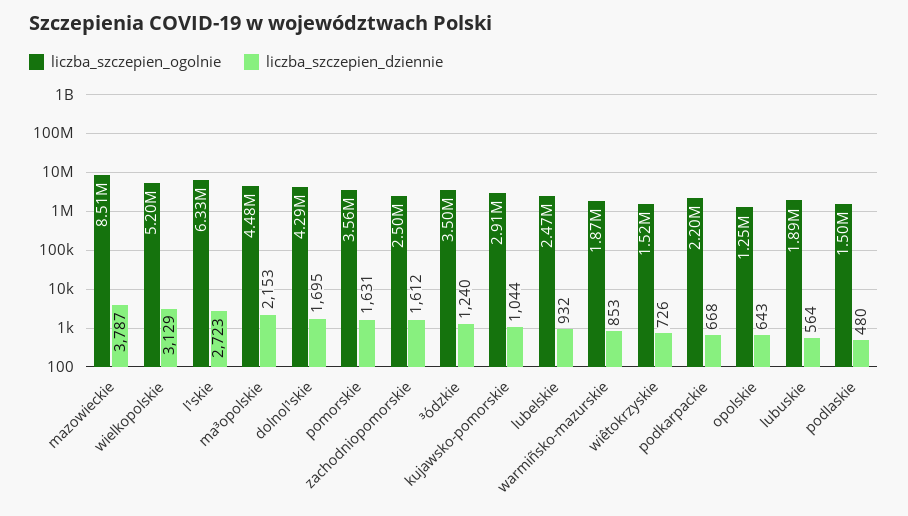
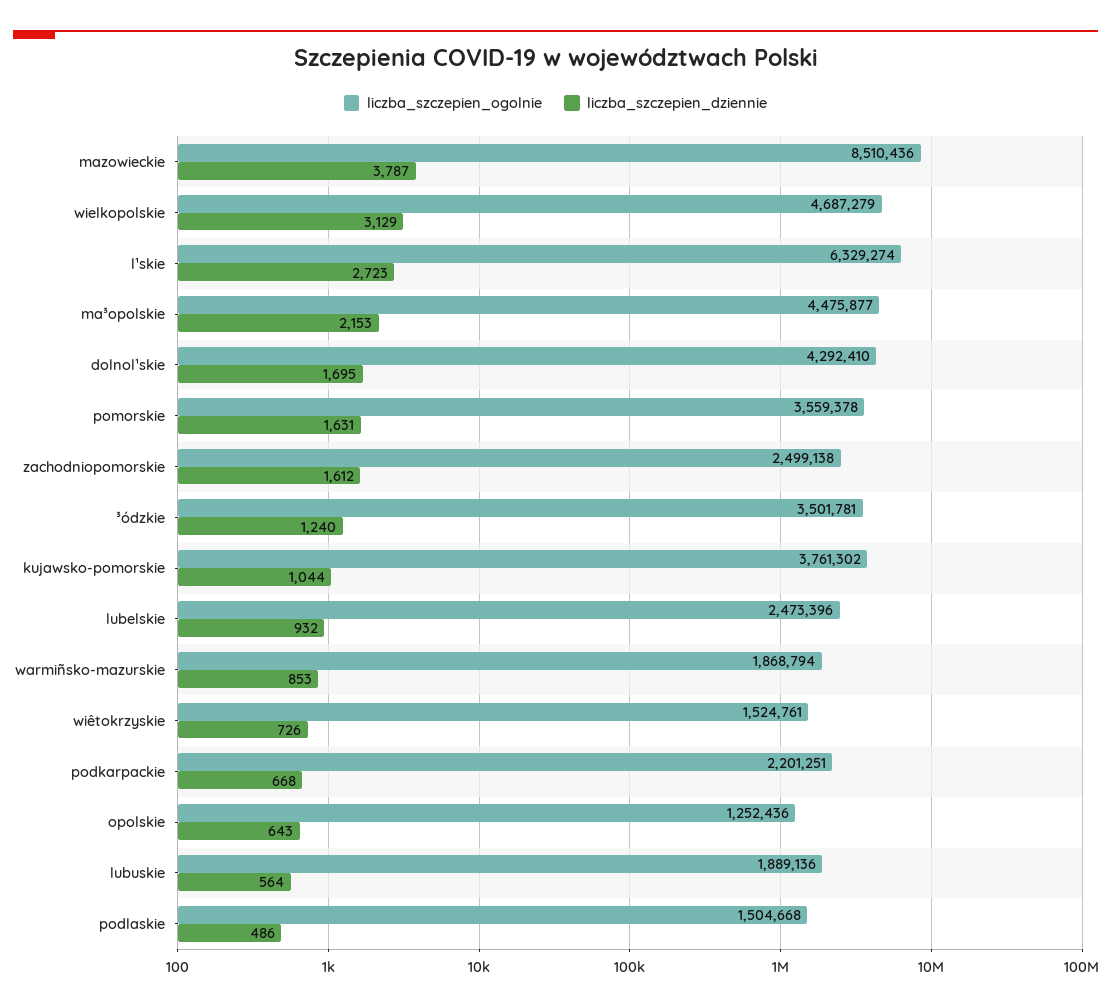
  {
    "liczba_szczepien_ogolnie": {
      "mazowieckie": 8510436,
-     "wielkopolskie": 5200000,
+     "wielkopolskie": 4687279,
      "l¹skie": 6329274,
      "ma³opolskie": 4475877,
      "dolnol¹skie": 4292410,
      "pomorskie": 3559378,
      "zachodniopomorskie": 2499138,
      "³ódzkie": 3501781,
-     "kujawsko-pomorskie": 2910000,
+     "kujawsko-pomorskie": 3761302,
      "lubelskie": 2473396,
      "warmiñsko-mazurskie": 1868794,
      "wiêtokrzyskie": 1524761,
      "podkarpackie": 2201251,
      "opolskie": 1252436,
      "lubuskie": 1889136,
      "podlaskie": 1504668
    },
    "liczba_szczepien_dziennie": {
      "mazowieckie": 3787,
      "wielkopolskie": 3129,
      "l¹skie": 2723,
      "ma³opolskie": 2153,
      "dolnol¹skie": 1695,
      "pomorskie": 1631,
      "zachodniopomorskie": 1612,
      "³ódzkie": 1240,
      "kujawsko-pomorskie": 1044,
      "lubelskie": 932,
      "warmiñsko-mazurskie": 853,
      "wiêtokrzyskie": 726,
      "podkarpackie": 668,
      "opolskie": 643,
      "lubuskie": 564,
-     "podlaskie": 480
+     "podlaskie": 486
    }
  }

